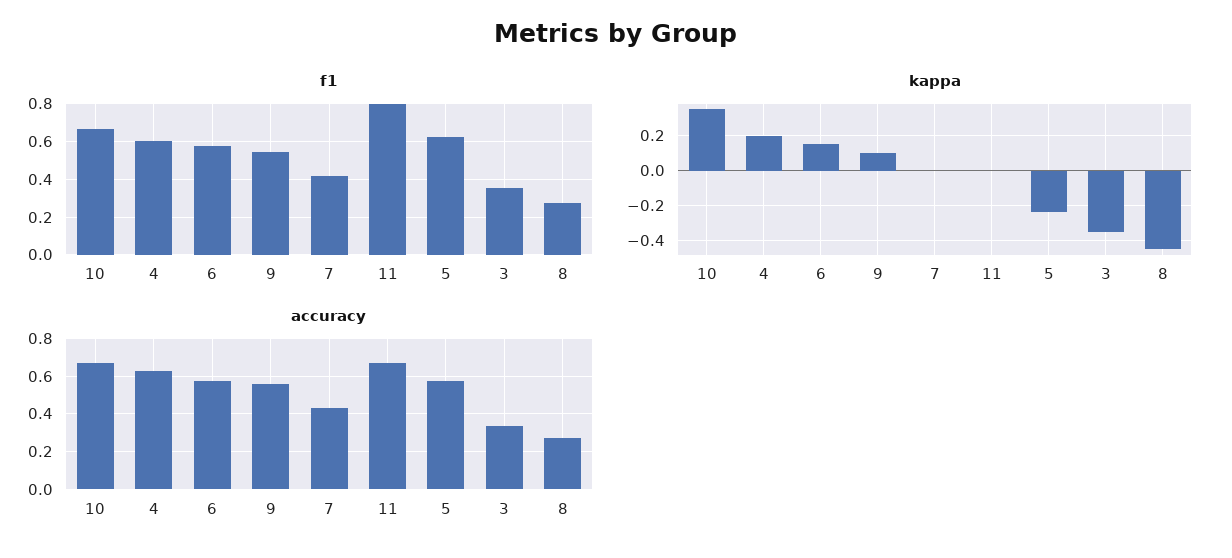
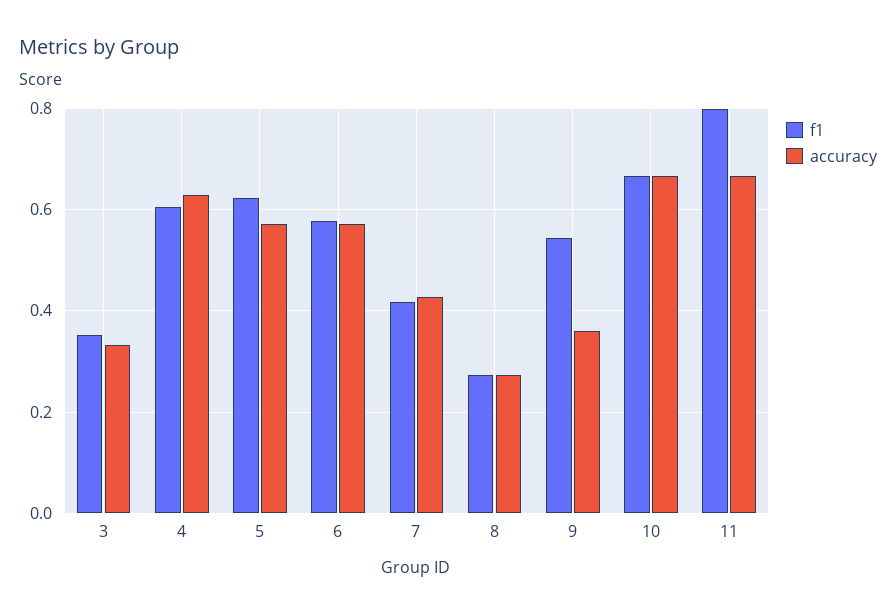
  {
    "f1": {
      "10": 0.66,
      "4": 0.6,
      "6": 0.58,
      "9": 0.54,
      "7": 0.42,
      "11": 0.8,
      "5": 0.62,
      "3": 0.36,
      "8": 0.28
    },
-   "kappa": {
-     "10": 0.35,
-     "4": 0.2,
-     "6": 0.15,
-     "9": 0.1,
-     "7": 0,
-     "11": 0,
-     "5": -0.25,
-     "3": -0.35,
-     "8": -0.45
-   },
    "accuracy": {
      "10": 0.66,
      "4": 0.62,
      "6": 0.58,
-     "9": 0.55,
+     "9": 0.36,
      "7": 0.42,
      "11": 0.66,
      "5": 0.58,
      "3": 0.34,
      "8": 0.28
    }
  }

